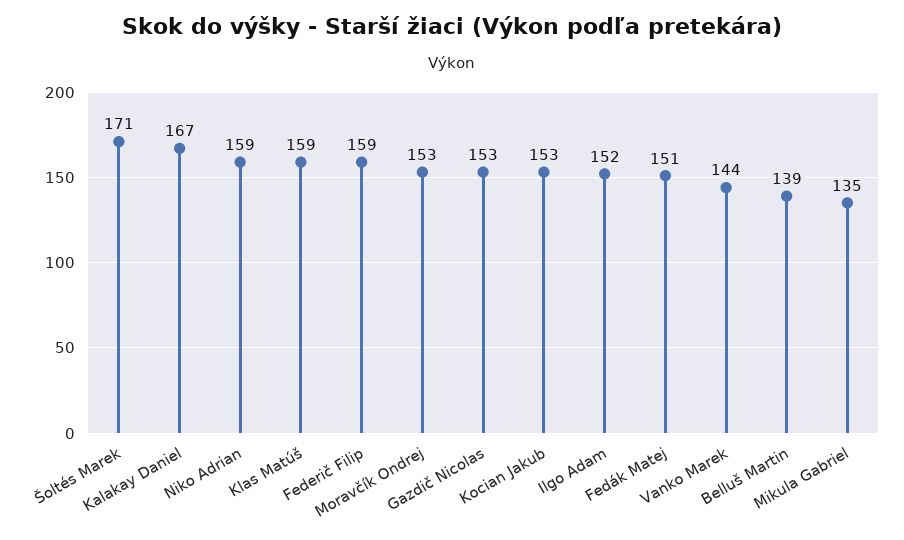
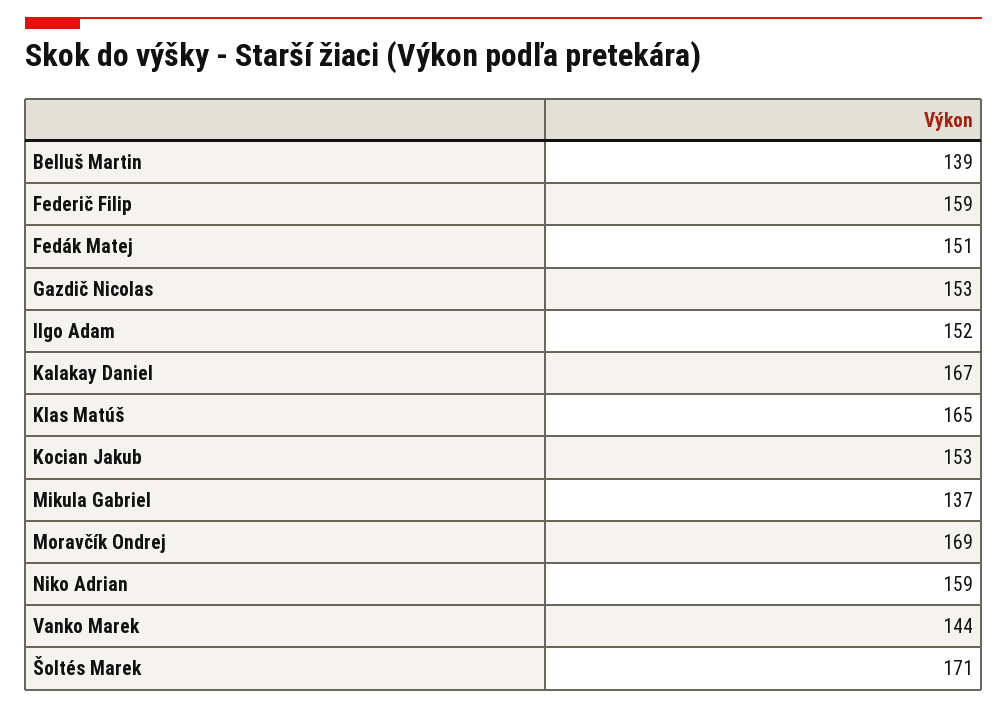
  {
    "Šoltés Marek": 171,
    "Kalakay Daniel": 167,
    "Niko Adrian": 159,
-   "Klas Matúš": 159,
+   "Klas Matúš": 165,
    "Federič Filip": 159,
-   "Moravčík Ondrej": 153,
+   "Moravčík Ondrej": 169,
    "Gazdič Nicolas": 153,
    "Kocian Jakub": 153,
    "Ilgo Adam": 152,
    "Fedák Matej": 151,
    "Vanko Marek": 144,
    "Belluš Martin": 139,
-   "Mikula Gabriel": 135
+   "Mikula Gabriel": 137
  }

